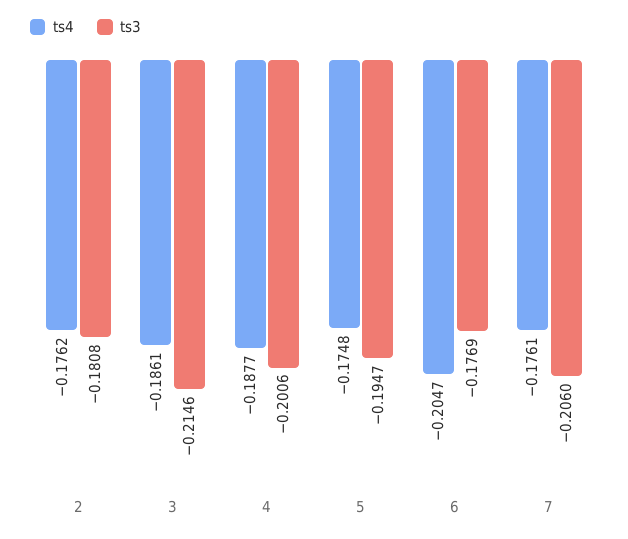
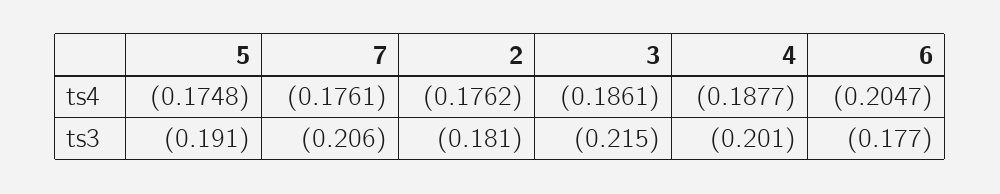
  {
    "ts4": {
      "2": -0.1762,
      "3": -0.1861,
      "4": -0.1877,
      "5": -0.1748,
      "6": -0.2047,
      "7": -0.1761
    },
    "ts3": {
      "2": -0.1808,
      "3": -0.2146,
      "4": -0.2006,
-     "5": -0.1947,
+     "5": -0.191,
      "6": -0.1769,
      "7": -0.206
    }
  }

